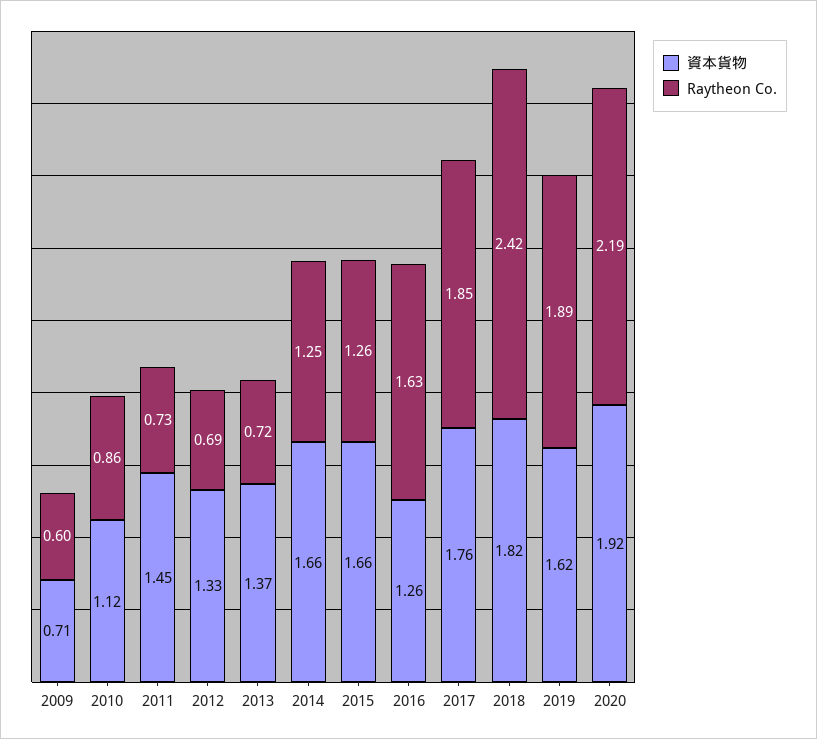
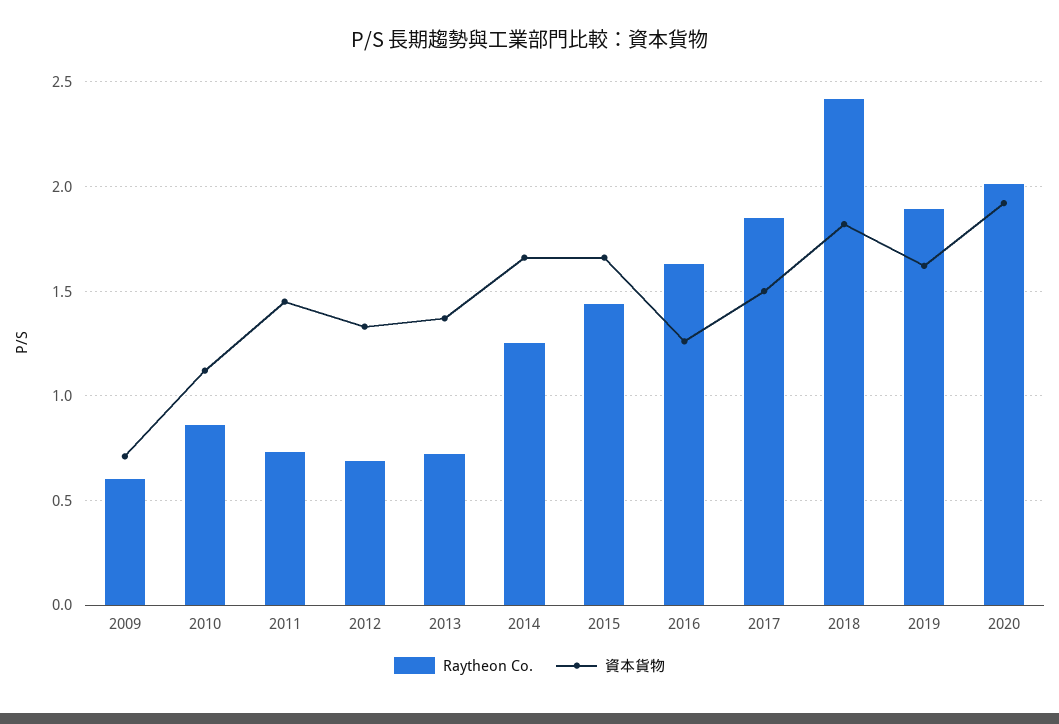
  {
    "資本貨物": {
      "2009": 0.71,
      "2010": 1.12,
      "2011": 1.45,
      "2012": 1.33,
      "2013": 1.37,
      "2014": 1.66,
      "2015": 1.66,
      "2016": 1.26,
-     "2017": 1.76,
+     "2017": 1.5,
      "2018": 1.82,
      "2019": 1.62,
      "2020": 1.92
    },
    "Raytheon Co.": {
      "2009": 0.6,
      "2010": 0.86,
      "2011": 0.73,
      "2012": 0.69,
      "2013": 0.72,
      "2014": 1.25,
-     "2015": 1.26,
+     "2015": 1.45,
      "2016": 1.63,
      "2017": 1.85,
      "2018": 2.42,
      "2019": 1.89,
-     "2020": 2.19
+     "2020": 2
    }
  }

